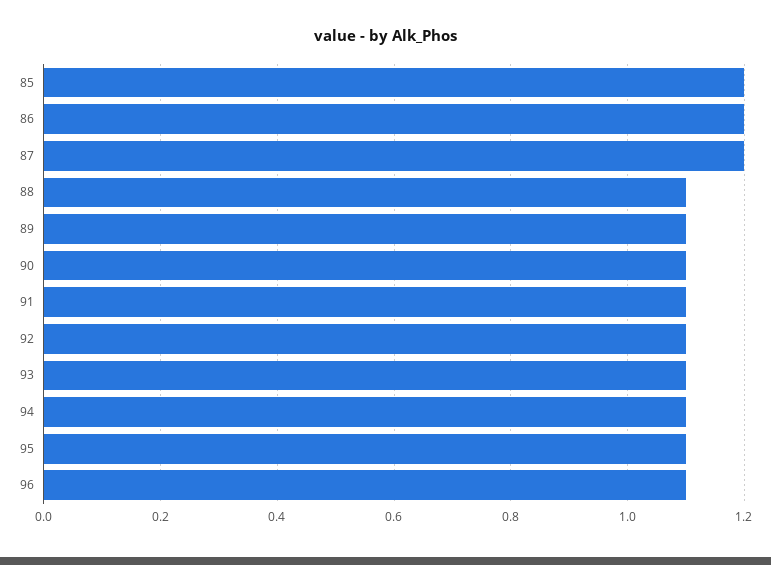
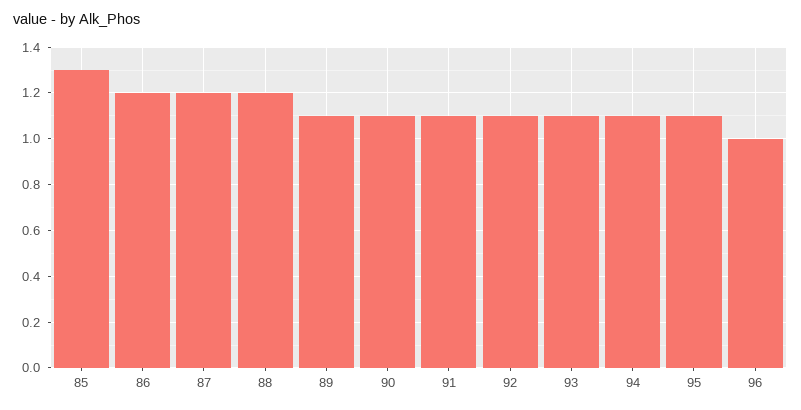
  {
-   "85": 1.2,
+   "85": 1.3,
    "86": 1.2,
    "87": 1.2,
-   "88": 1.1,
+   "88": 1.2,
    "89": 1.1,
    "90": 1.1,
    "91": 1.1,
    "92": 1.1,
    "93": 1.1,
    "94": 1.1,
    "95": 1.1,
-   "96": 1.1
+   "96": 1
  }

